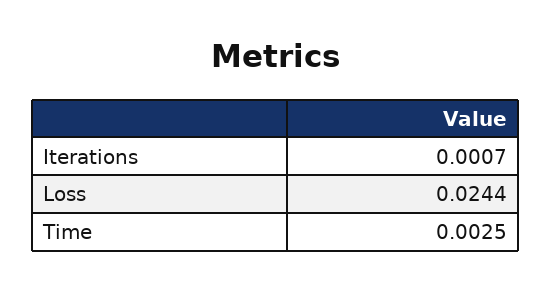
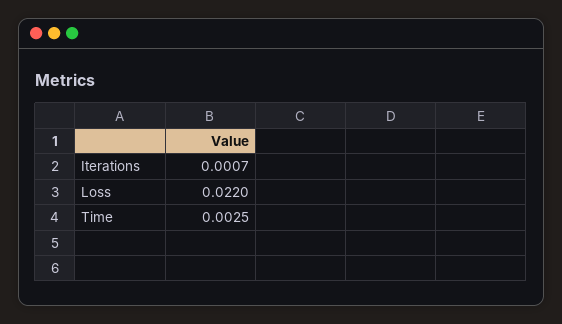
  {
    "Iterations": 0.0007,
-   "Loss": 0.0244,
+   "Loss": 0.022,
    "Time": 0.0025
  }

